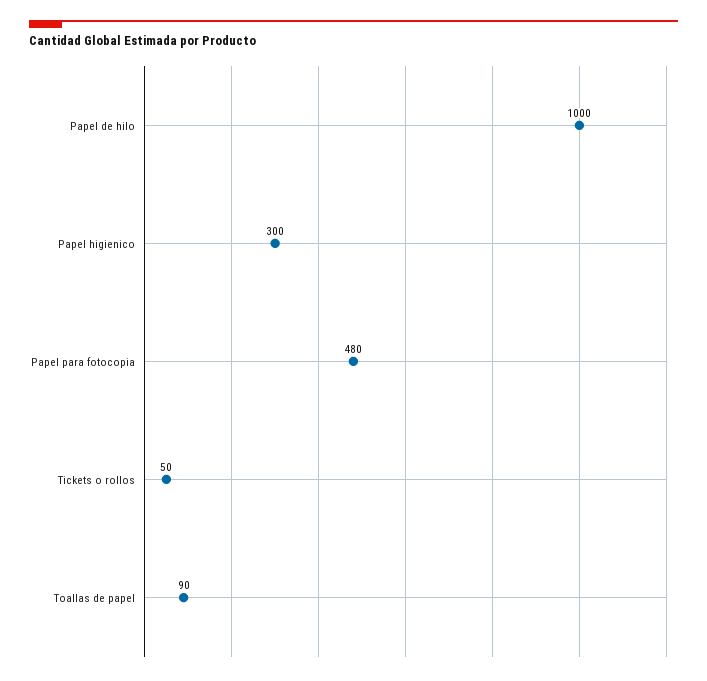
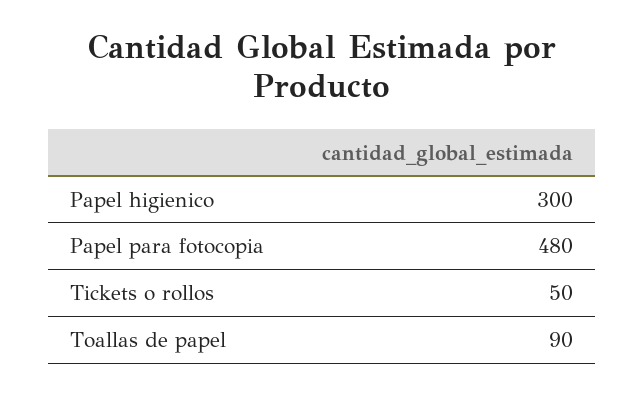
  {
-   "Papel de hilo": 1000,
    "Papel higienico": 300,
    "Papel para fotocopia": 480,
    "Tickets o rollos": 50,
    "Toallas de papel": 90
  }

